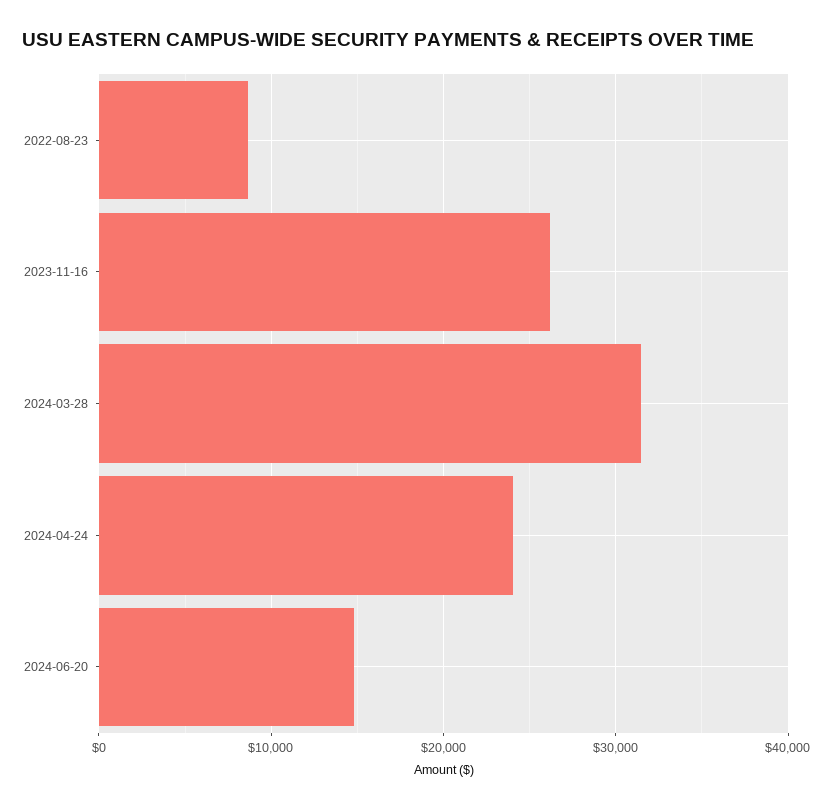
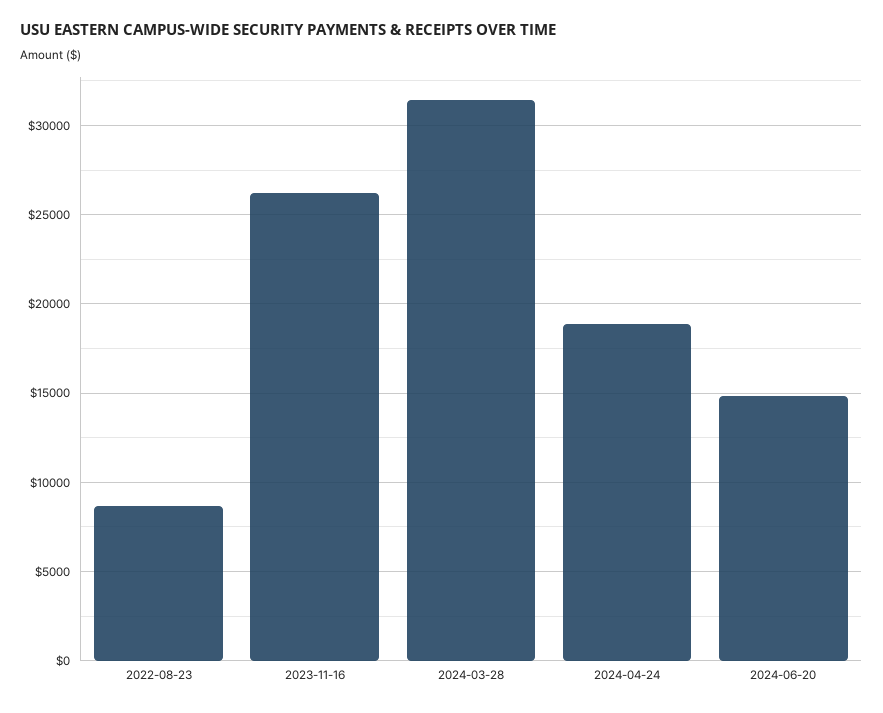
  {
    "2022-08-23": 8500,
    "2023-11-16": 26000,
    "2024-03-28": 31500,
-   "2024-04-24": 24000,
+   "2024-04-24": 19000,
    "2024-06-20": 15000
  }

